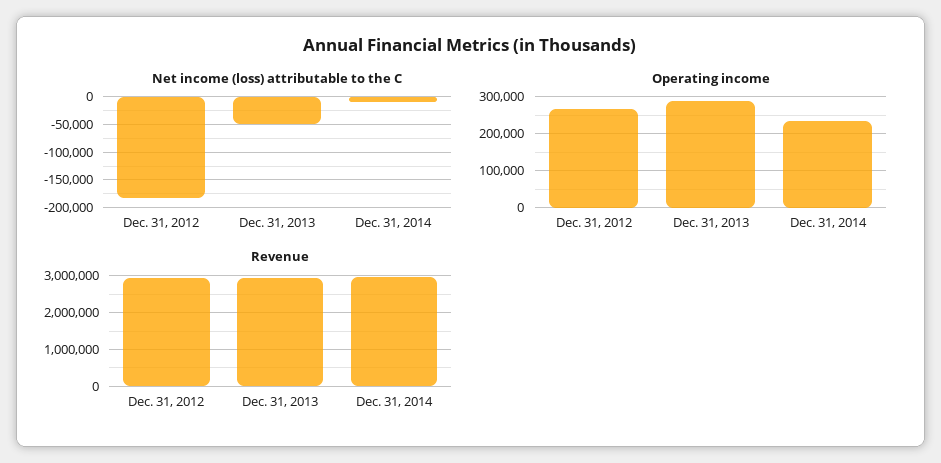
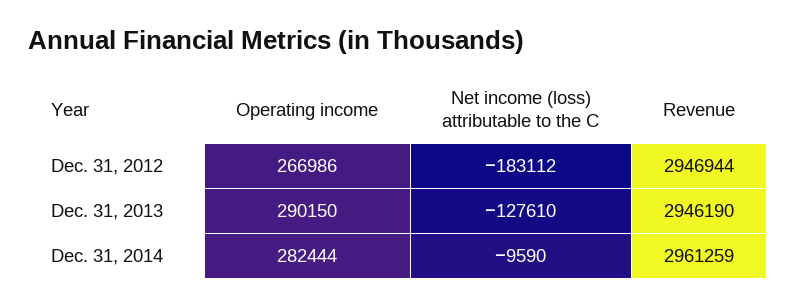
  {
    "Net income (loss) attributable to the C": {
      "Dec. 31, 2012": -183112,
-     "Dec. 31, 2013": -50000,
+     "Dec. 31, 2013": -127610,
      "Dec. 31, 2014": -9590
    },
    "Operating income": {
      "Dec. 31, 2012": 266986,
      "Dec. 31, 2013": 290150,
-     "Dec. 31, 2014": 240000
+     "Dec. 31, 2014": 282444
    },
    "Revenue": {
      "Dec. 31, 2012": 2946944,
      "Dec. 31, 2013": 2946190,
      "Dec. 31, 2014": 2961259
    }
  }

